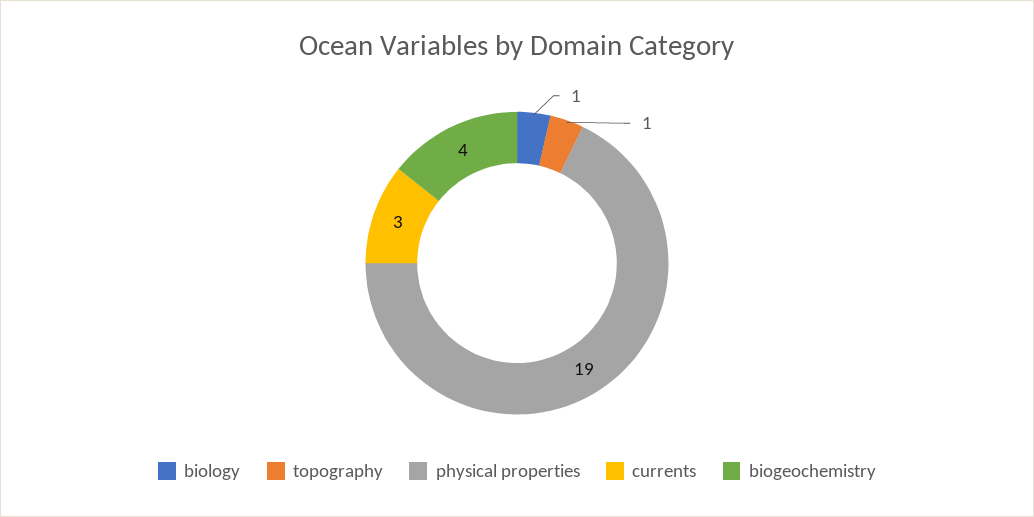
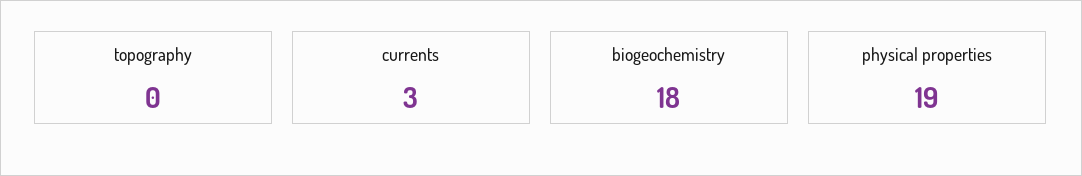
  {
-   "biology": 1,
-   "topography": 1,
+   "topography": 0,
    "physical properties": 19,
    "currents": 3,
-   "biogeochemistry": 4
+   "biogeochemistry": 18
  }

